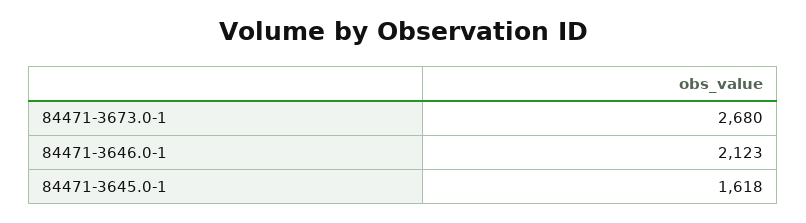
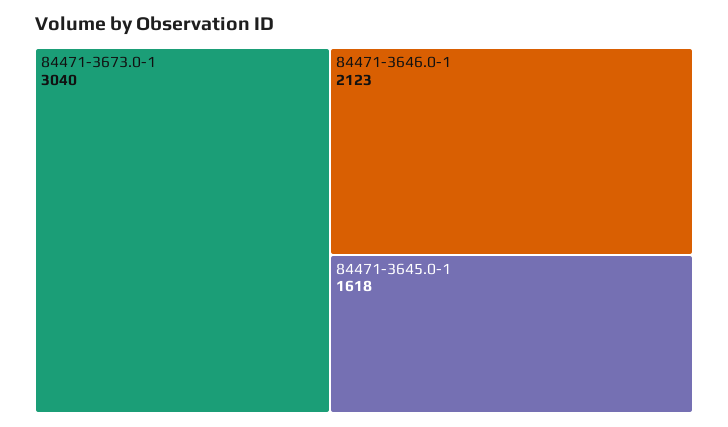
  {
-   "84471-3673.0-1": 2680,
+   "84471-3673.0-1": 3040,
    "84471-3646.0-1": 2123,
    "84471-3645.0-1": 1618
  }

